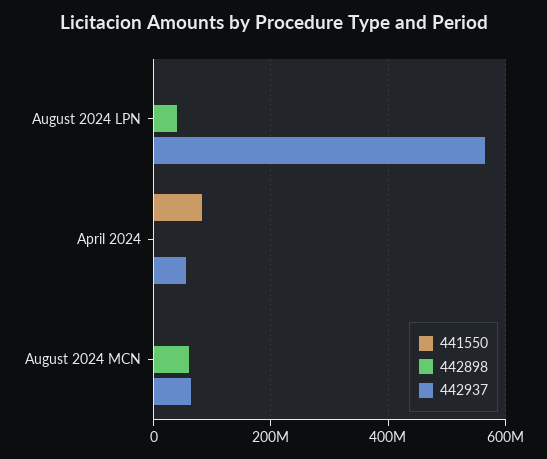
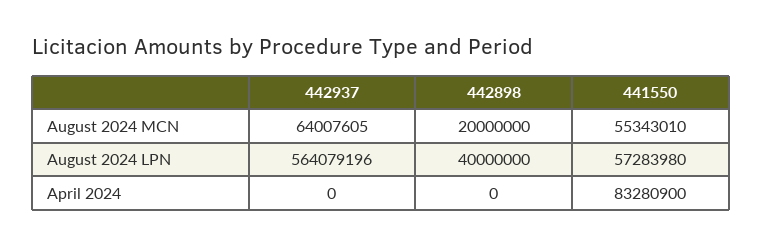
  {
    "441550": {
-     "August 2024 LPN": 0,
+     "August 2024 LPN": 57283980,
      "April 2024": 83280900,
-     "August 2024 MCN": 0
+     "August 2024 MCN": 55343010
    },
    "442898": {
      "August 2024 LPN": 40000000,
      "April 2024": 0,
-     "August 2024 MCN": 60000000
+     "August 2024 MCN": 20000000
    },
    "442937": {
      "August 2024 LPN": 564079196,
-     "April 2024": 60000000,
+     "April 2024": 0,
      "August 2024 MCN": 64007605
    }
  }

